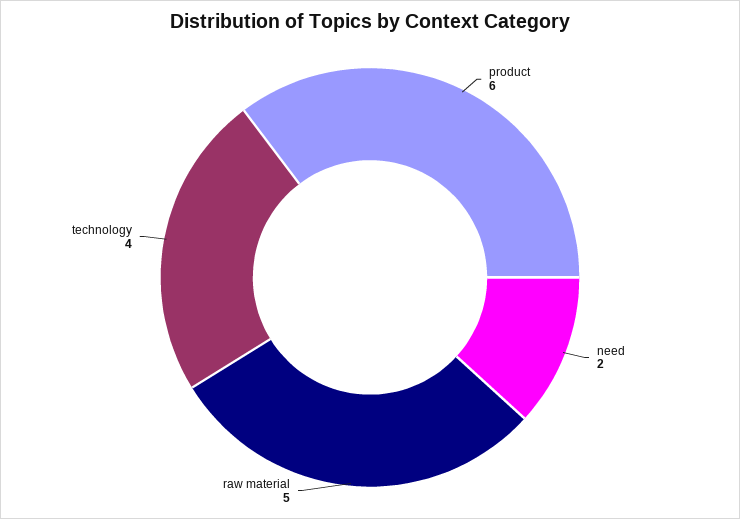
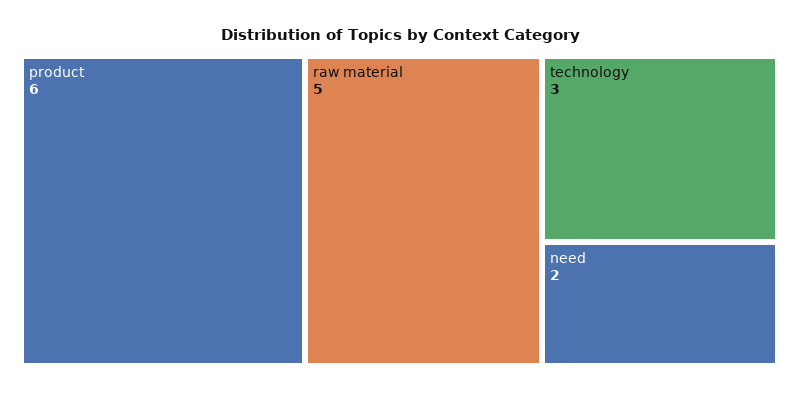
  {
    "product": 6,
    "need": 2,
    "raw material": 5,
-   "technology": 4
+   "technology": 3
  }

